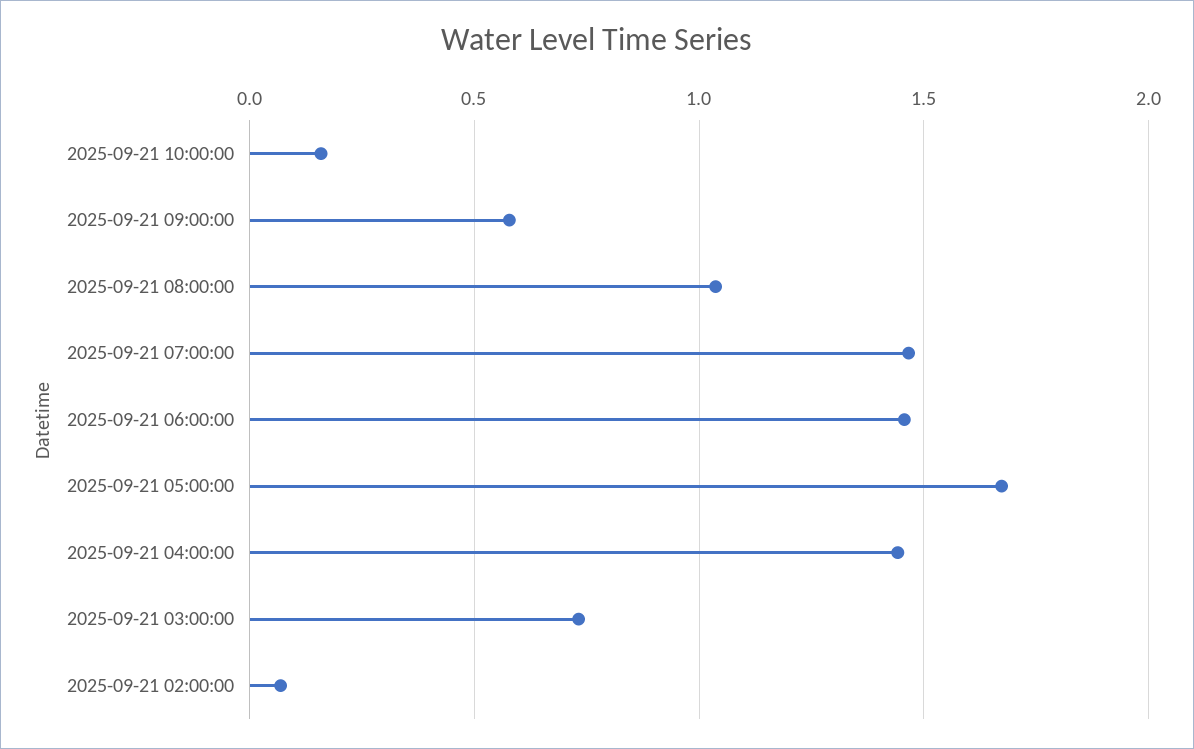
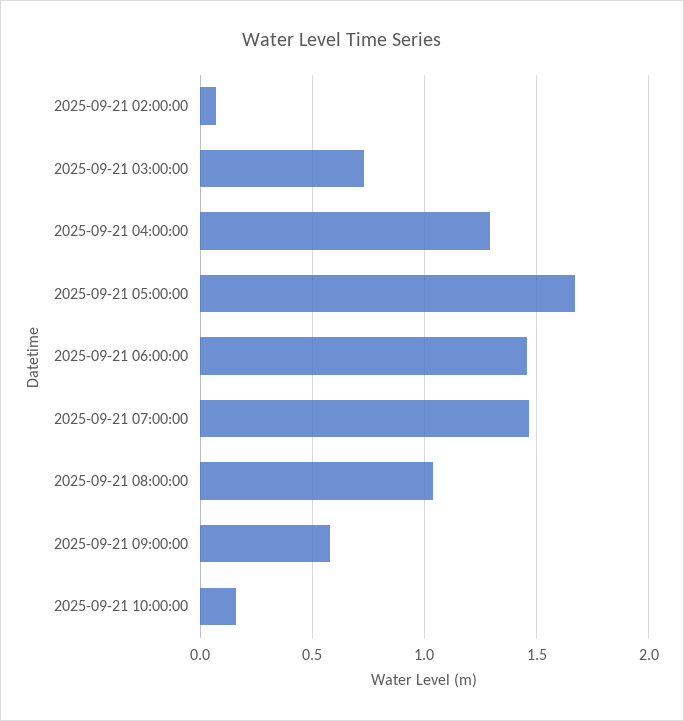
  {
    "2025-09-21 10:00:00": 0.15,
    "2025-09-21 09:00:00": 0.6,
    "2025-09-21 08:00:00": 1.05,
    "2025-09-21 07:00:00": 1.45,
    "2025-09-21 06:00:00": 1.45,
    "2025-09-21 05:00:00": 1.65,
-   "2025-09-21 04:00:00": 1.45,
+   "2025-09-21 04:00:00": 1.3,
    "2025-09-21 03:00:00": 0.75,
    "2025-09-21 02:00:00": 0.05
  }

